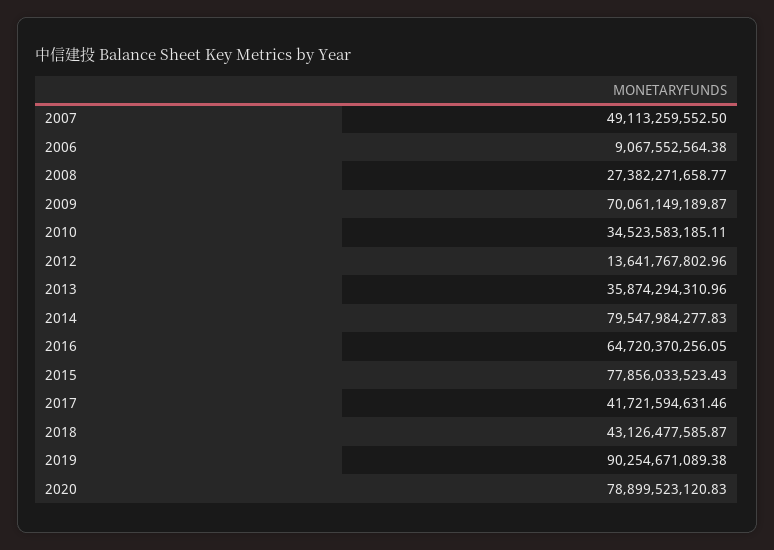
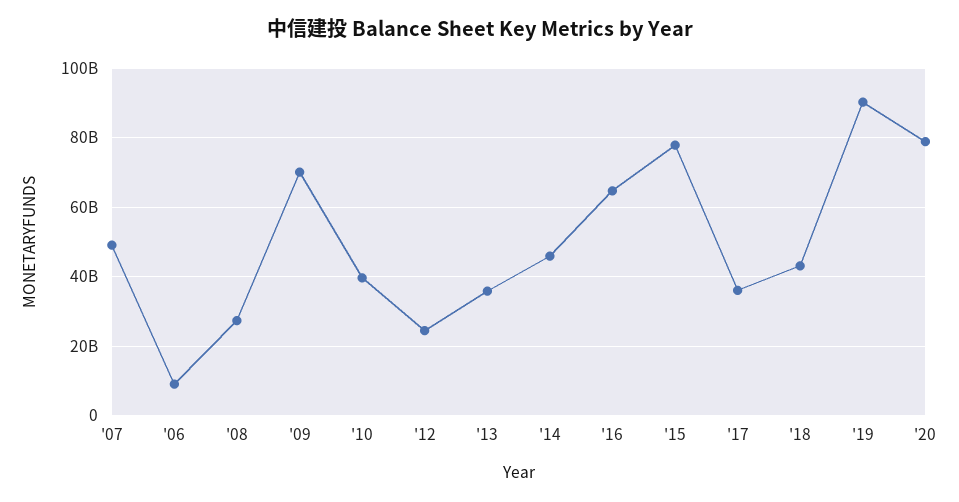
  {
    "2007": 49113259552.5,
    "2006": 9067552564.38,
    "2008": 27382271658.77,
    "2009": 70061149189.87,
-   "2010": 34523583185.11,
+   "2010": 40000000000,
-   "2012": 13641767802.96,
+   "2012": 24000000000,
    "2013": 35874294310.96,
-   "2014": 79547984277.83,
+   "2014": 46000000000,
    "2016": 64720370256.05,
    "2015": 77856033523.43,
-   "2017": 41721594631.46,
+   "2017": 36000000000,
    "2018": 43126477585.87,
    "2019": 90254671089.38,
    "2020": 78899523120.83
  }

